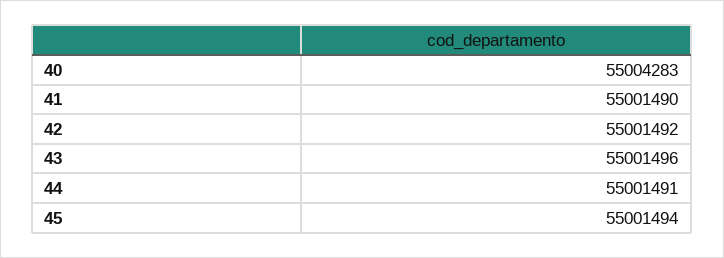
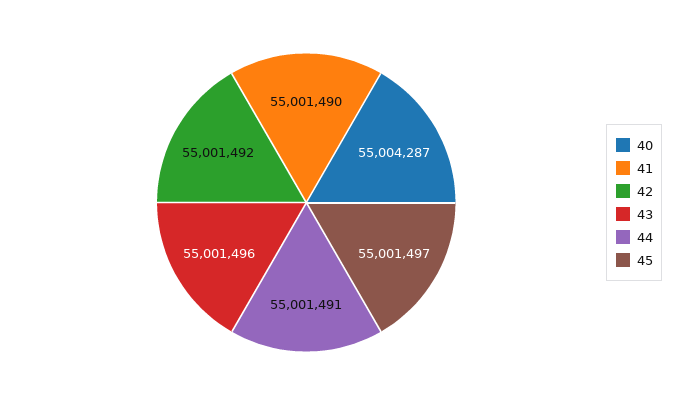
  {
-   "40": 55004283,
+   "40": 55004287,
    "41": 55001490,
    "42": 55001492,
    "43": 55001496,
    "44": 55001491,
-   "45": 55001494
+   "45": 55001497
  }

